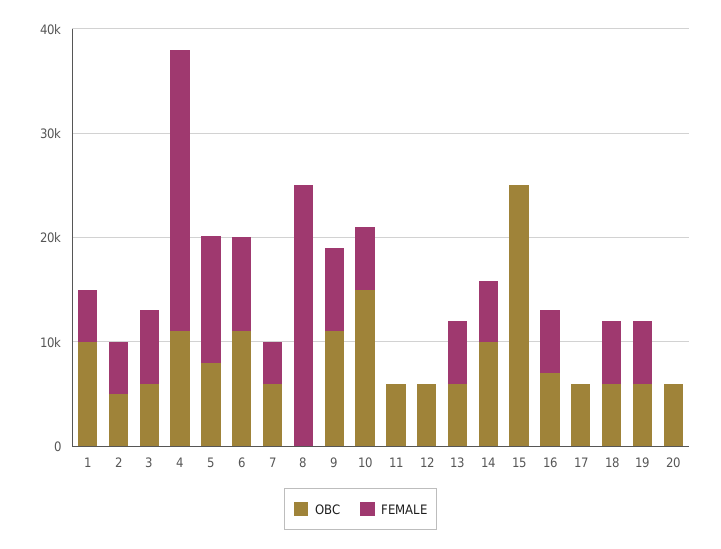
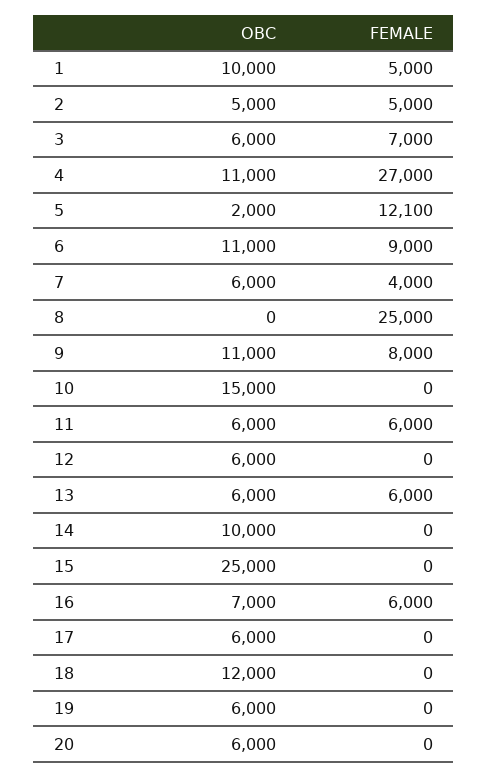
  {
    "OBC": {
      "1": 10000,
      "2": 5000,
      "3": 6000,
      "4": 11000,
-     "5": 8000,
+     "5": 2000,
      "6": 11000,
      "7": 6000,
      "8": 0,
      "9": 11000,
      "10": 15000,
      "11": 6000,
      "12": 6000,
      "13": 6000,
      "14": 10000,
      "15": 25000,
      "16": 7000,
      "17": 6000,
-     "18": 6000,
+     "18": 12000,
      "19": 6000,
      "20": 6000
    },
    "FEMALE": {
      "1": 5000,
      "2": 5000,
      "3": 7000,
      "4": 27000,
      "5": 12100,
      "6": 9000,
      "7": 4000,
      "8": 25000,
      "9": 8000,
-     "10": 6000,
+     "10": 0,
-     "11": 0,
+     "11": 6000,
      "12": 0,
      "13": 6000,
-     "14": 6000,
+     "14": 0,
      "15": 0,
      "16": 6000,
      "17": 0,
-     "18": 6000,
+     "18": 0,
-     "19": 6000,
+     "19": 0,
      "20": 0
    }
  }

